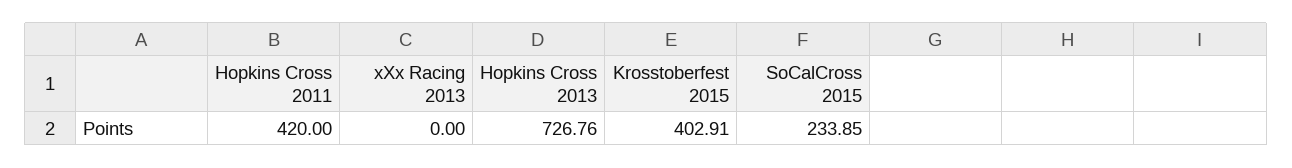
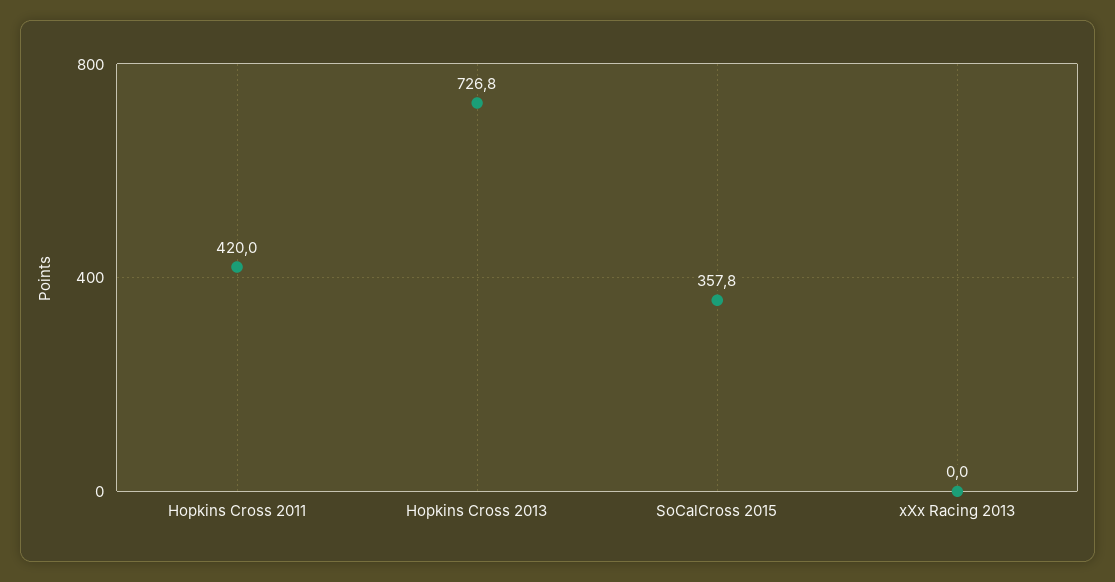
  {
    "Hopkins Cross 2011": 420,
    "xXx Racing 2013": 0,
    "Hopkins Cross 2013": 726.76,
-   "Krosstoberfest 2015": 402.91,
-   "SoCalCross 2015": 233.85
+   "SoCalCross 2015": 357.8
  }

